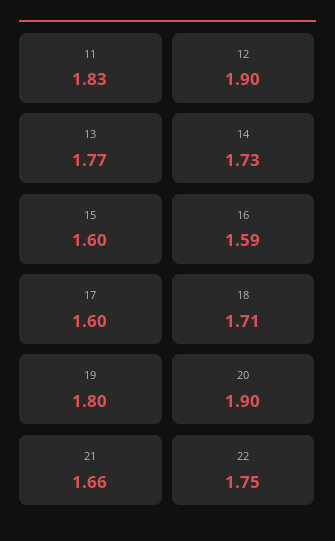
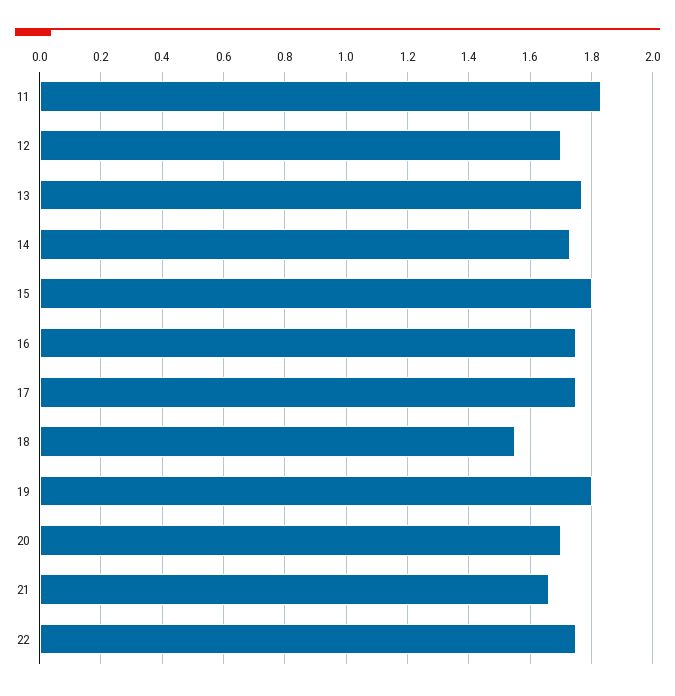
  {
    "11": 1.83,
-   "12": 1.9,
+   "12": 1.7,
    "13": 1.77,
    "14": 1.73,
-   "15": 1.6,
+   "15": 1.8,
-   "16": 1.59,
+   "16": 1.75,
-   "17": 1.6,
+   "17": 1.75,
-   "18": 1.71,
+   "18": 1.55,
    "19": 1.8,
-   "20": 1.9,
+   "20": 1.7,
    "21": 1.66,
    "22": 1.75
  }

